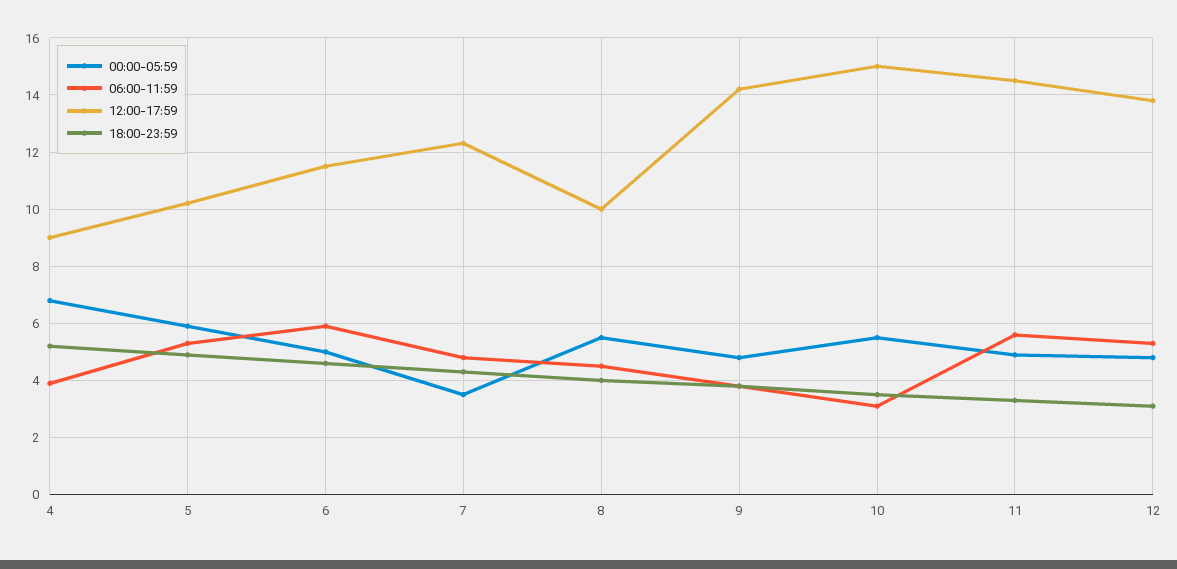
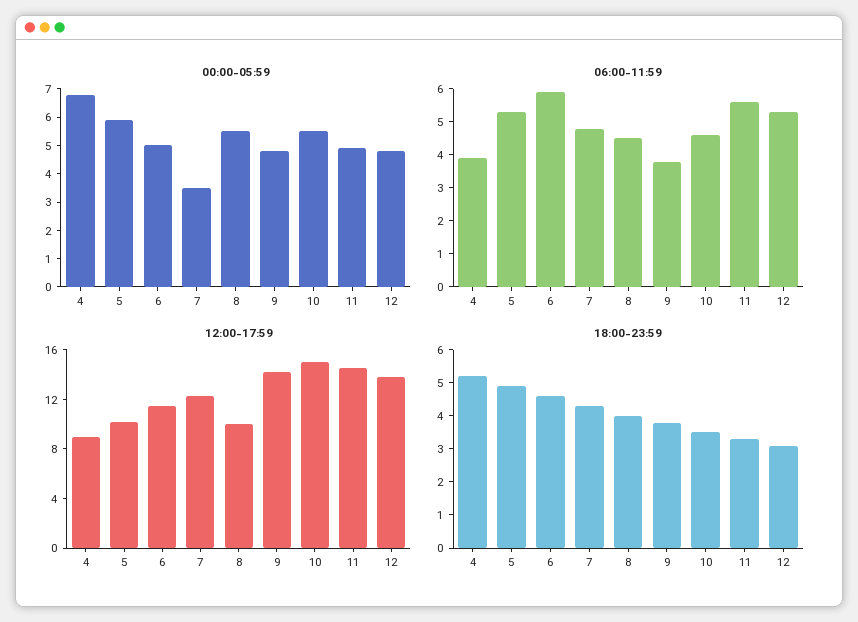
  {
    "00:00-05:59": {
      "4": 7,
      "5": 6,
      "6": 5,
      "7": 3.5,
      "8": 5.5,
      "9": 5,
      "10": 5.5,
      "11": 5,
      "12": 5
    },
    "06:00-11:59": {
      "4": 4,
      "5": 5.5,
      "6": 6,
      "7": 5,
      "8": 4.5,
      "9": 4,
-     "10": 3,
+     "10": 4.5,
      "11": 5.5,
      "12": 5.5
    },
    "12:00-17:59": {
      "4": 9,
      "5": 10,
      "6": 11.5,
      "7": 12.5,
      "8": 10,
      "9": 14,
      "10": 15,
      "11": 14.5,
      "12": 14
    },
    "18:00-23:59": {
      "4": 5,
      "5": 5,
      "6": 4.5,
      "7": 4.5,
      "8": 4,
      "9": 4,
      "10": 3.5,
      "11": 3.5,
      "12": 3
    }
  }

